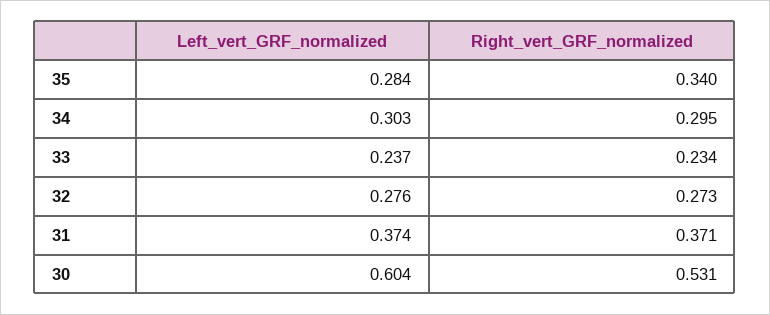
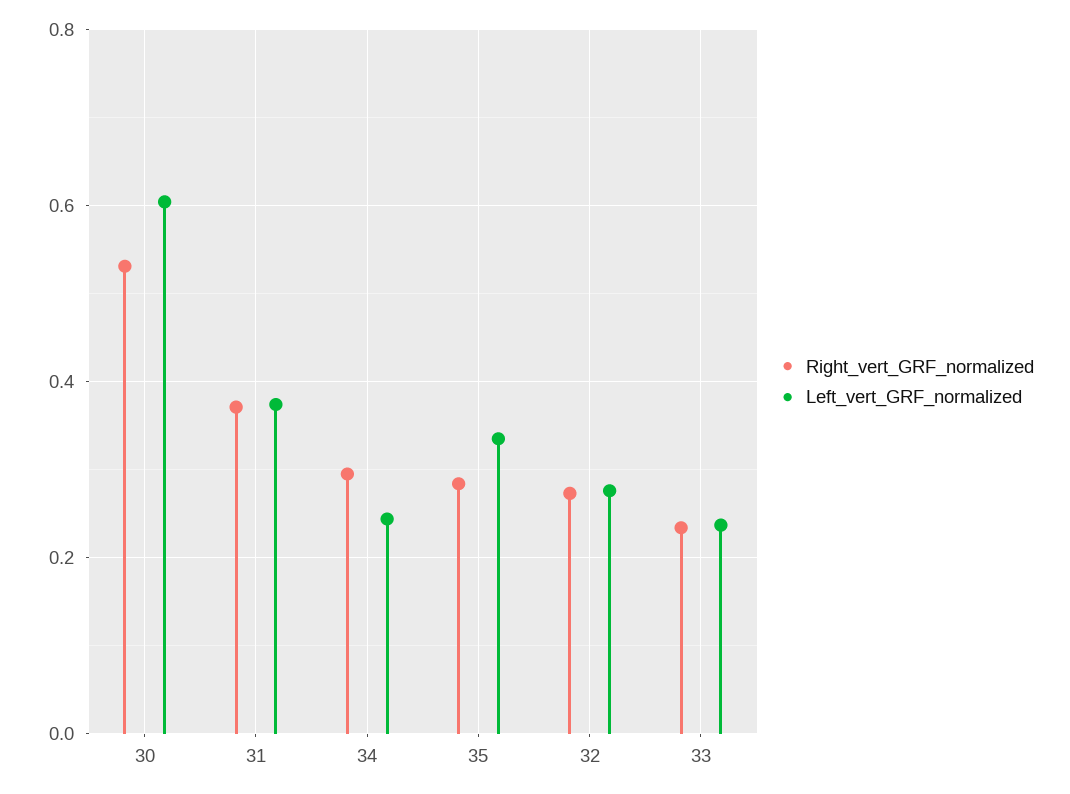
  {
    "Left_vert_GRF_normalized": {
-     "35": 0.284,
+     "35": 0.34,
-     "34": 0.303,
+     "34": 0.24,
      "33": 0.237,
      "32": 0.276,
      "31": 0.374,
      "30": 0.604
    },
    "Right_vert_GRF_normalized": {
-     "35": 0.34,
+     "35": 0.28,
      "34": 0.295,
      "33": 0.234,
      "32": 0.273,
      "31": 0.371,
      "30": 0.531
    }
  }

